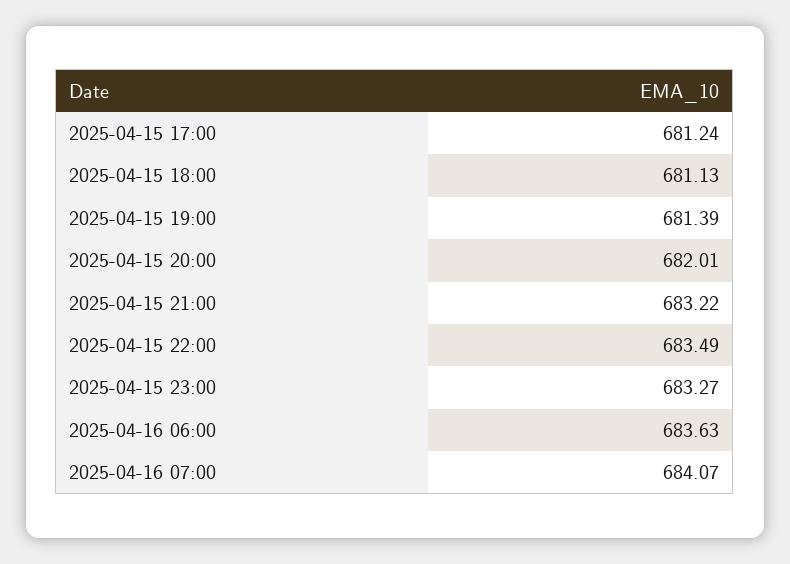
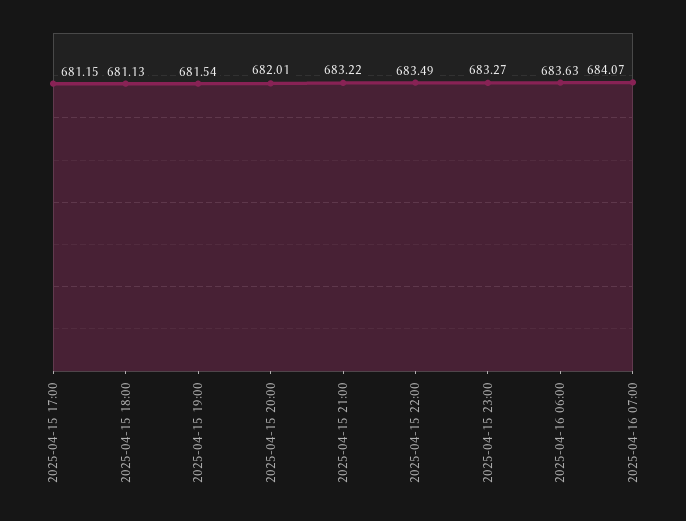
  {
-   "2025-04-15 17:00": 681.24,
+   "2025-04-15 17:00": 681.15,
    "2025-04-15 18:00": 681.13,
-   "2025-04-15 19:00": 681.39,
+   "2025-04-15 19:00": 681.54,
    "2025-04-15 20:00": 682.01,
    "2025-04-15 21:00": 683.22,
    "2025-04-15 22:00": 683.49,
    "2025-04-15 23:00": 683.27,
    "2025-04-16 06:00": 683.63,
    "2025-04-16 07:00": 684.07
  }

